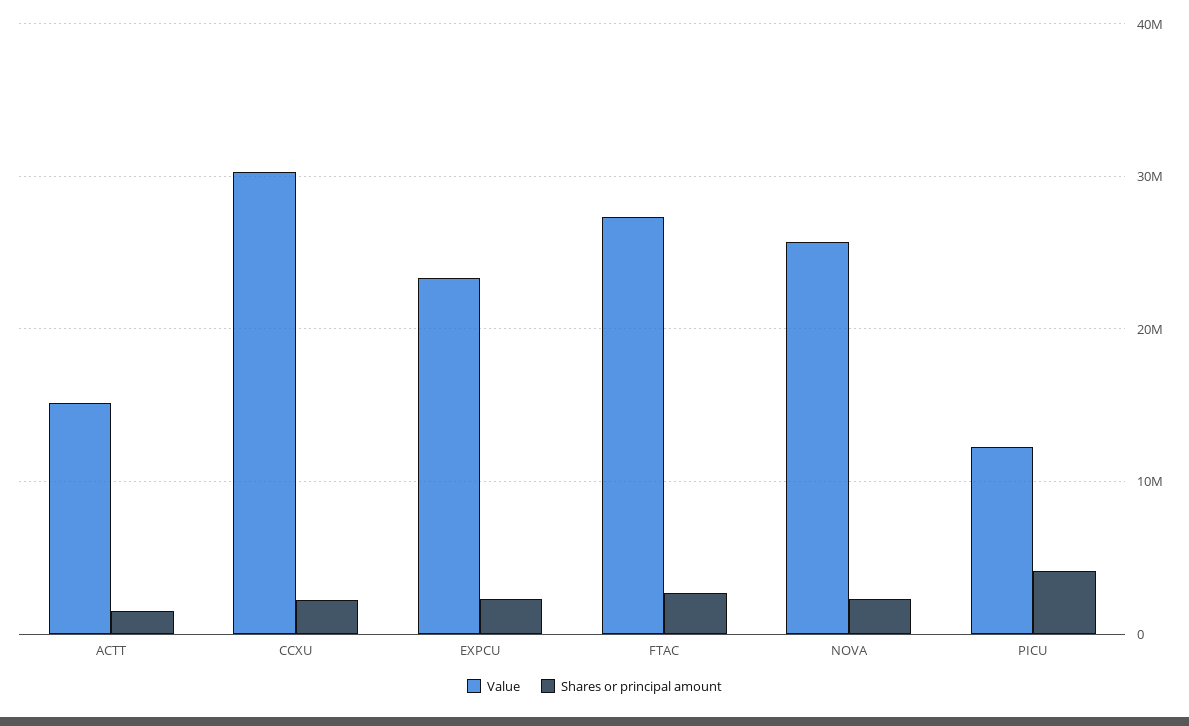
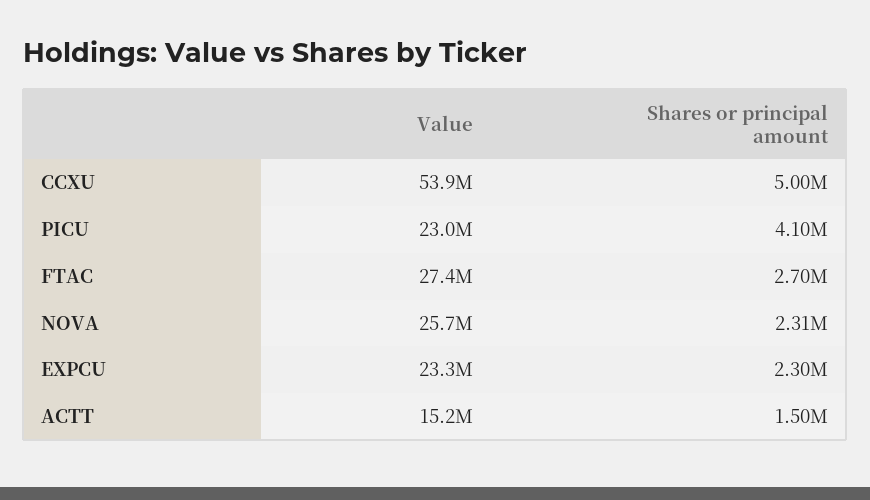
  {
    "Value": {
      "ACTT": 15200000,
-     "CCXU": 30000000,
+     "CCXU": 53900000,
      "EXPCU": 23300000,
      "FTAC": 27400000,
      "NOVA": 25700000,
-     "PICU": 12000000
+     "PICU": 23000000
    },
    "Shares or principal amount": {
      "ACTT": 1500000,
-     "CCXU": 2000000,
+     "CCXU": 5000000,
      "EXPCU": 2300000,
      "FTAC": 2700000,
      "NOVA": 2310000,
      "PICU": 4100000
    }
  }

